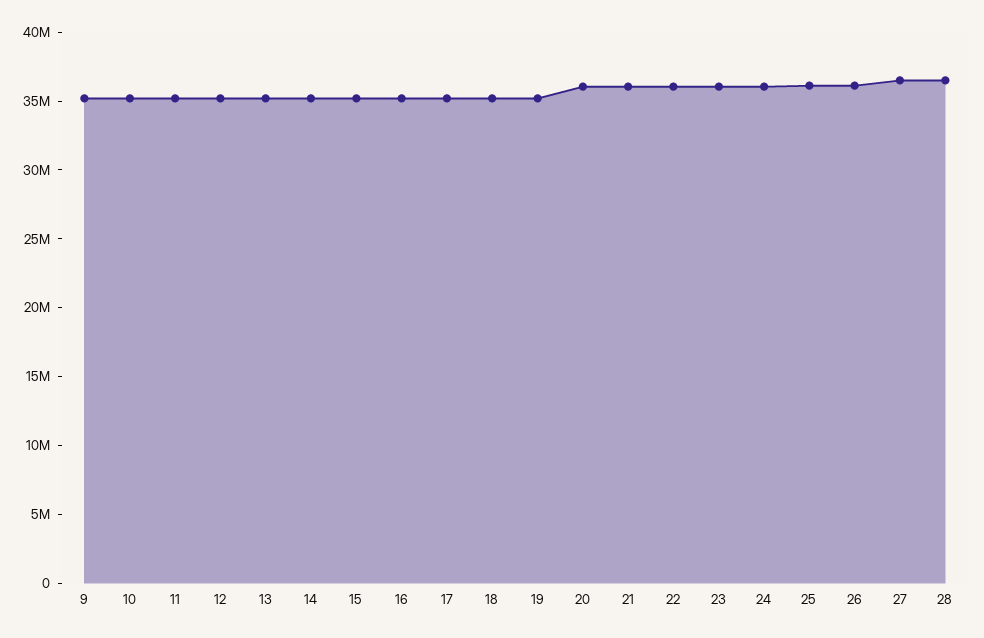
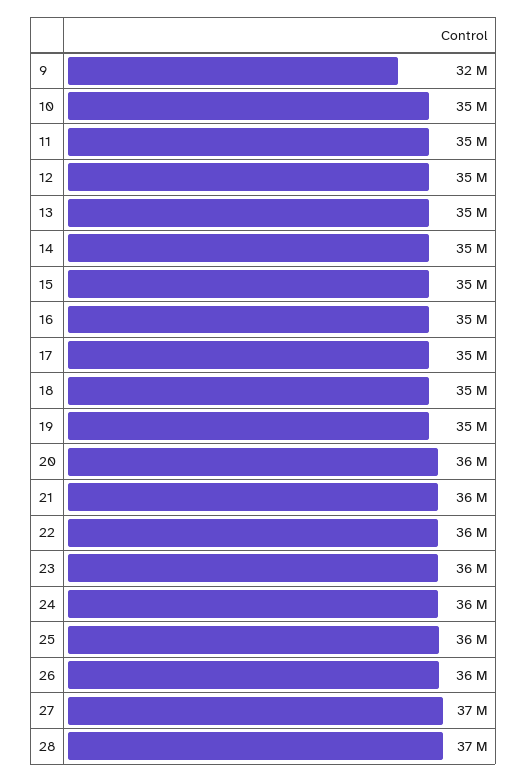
  {
-   "9": 35000000,
+   "9": 32000000,
    "10": 35000000,
    "11": 35000000,
    "12": 35000000,
    "13": 35000000,
    "14": 35000000,
    "15": 35000000,
    "16": 35000000,
    "17": 35000000,
    "18": 35000000,
    "19": 35000000,
    "20": 36000000,
    "21": 36000000,
    "22": 36000000,
    "23": 36000000,
    "24": 36000000,
    "25": 36000000,
    "26": 36000000,
    "27": 37000000,
    "28": 37000000
  }

